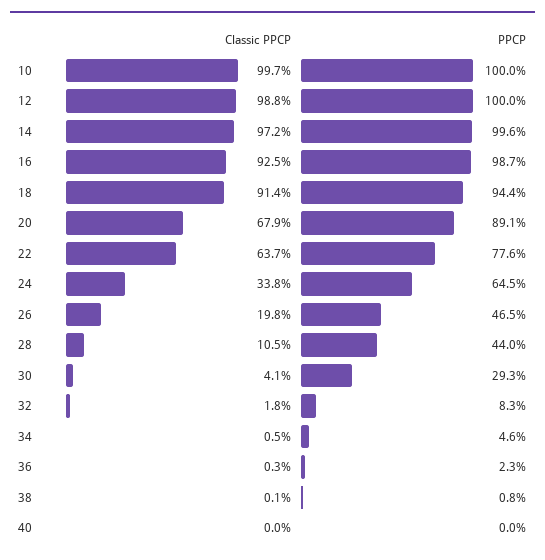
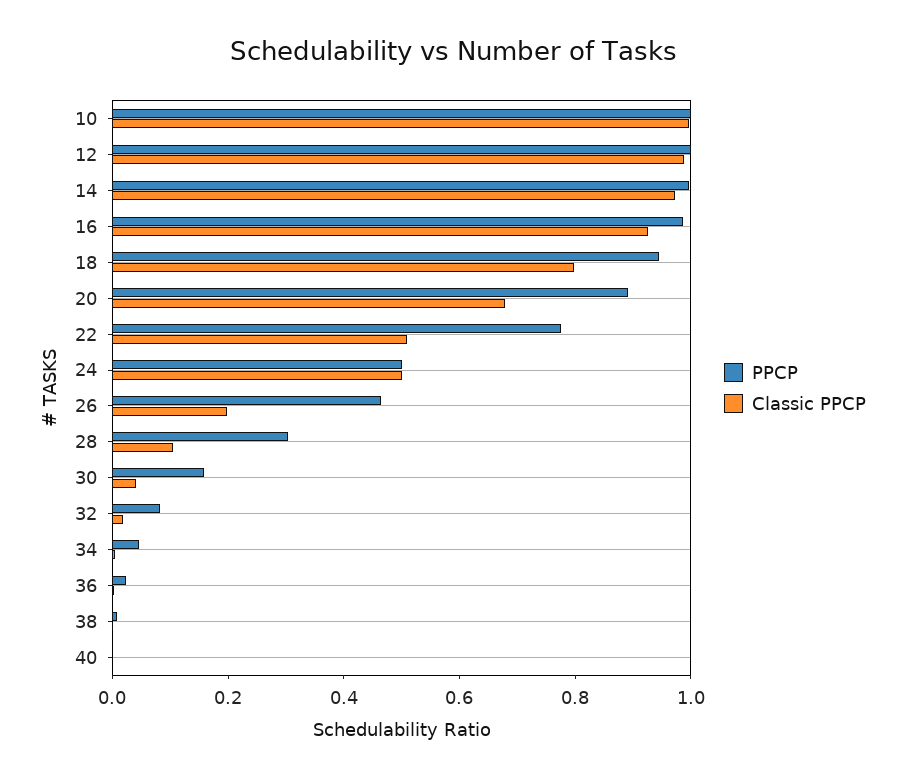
  {
    "Classic PPCP": {
      "10": 0.997,
      "12": 0.988,
      "14": 0.972,
      "16": 0.925,
-     "18": 0.914,
+     "18": 0.8,
      "20": 0.679,
-     "22": 0.637,
+     "22": 0.5,
-     "24": 0.338,
+     "24": 0.5,
      "26": 0.198,
      "28": 0.105,
      "30": 0.041,
      "32": 0.018,
      "34": 0.005,
      "36": 0.003,
      "38": 0.001,
      "40": 0
    },
    "PPCP": {
      "10": 1,
      "12": 1,
      "14": 0.996,
      "16": 0.987,
      "18": 0.944,
      "20": 0.891,
      "22": 0.776,
-     "24": 0.645,
+     "24": 0.5,
      "26": 0.465,
-     "28": 0.44,
+     "28": 0.3,
-     "30": 0.293,
+     "30": 0.15,
      "32": 0.083,
      "34": 0.046,
      "36": 0.023,
      "38": 0.008,
      "40": 0
    }
  }

